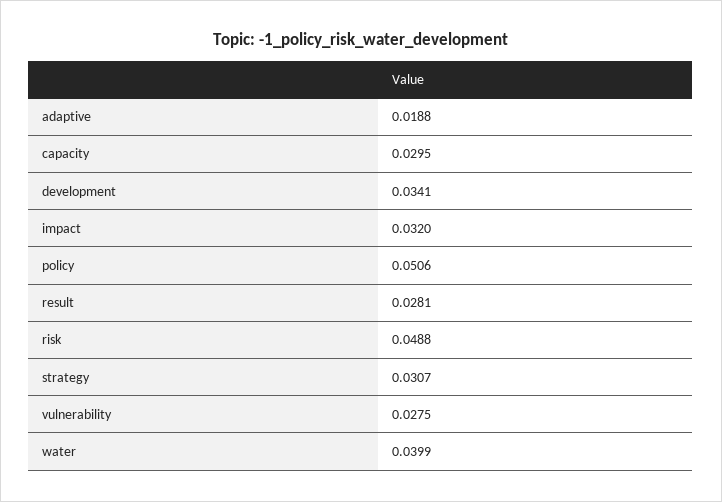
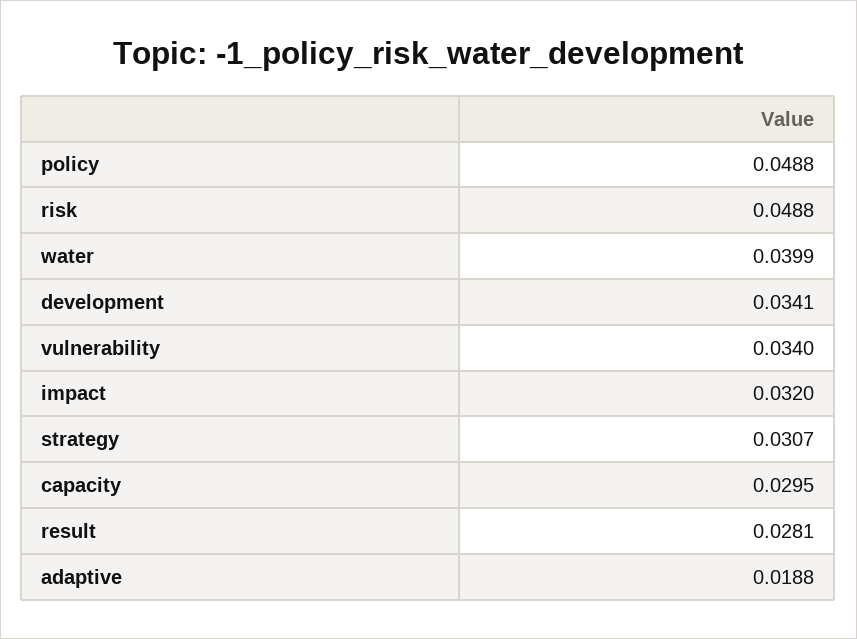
  {
    "adaptive": 0.0188,
    "capacity": 0.0295,
    "development": 0.0341,
    "impact": 0.032,
-   "policy": 0.0506,
+   "policy": 0.0488,
    "result": 0.0281,
    "risk": 0.0488,
    "strategy": 0.0307,
-   "vulnerability": 0.0275,
+   "vulnerability": 0.034,
    "water": 0.0399
  }

